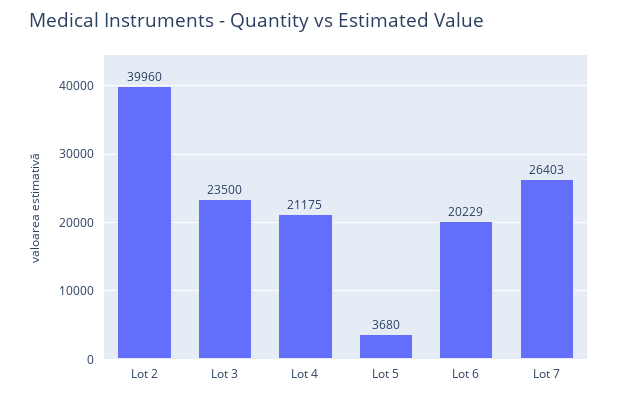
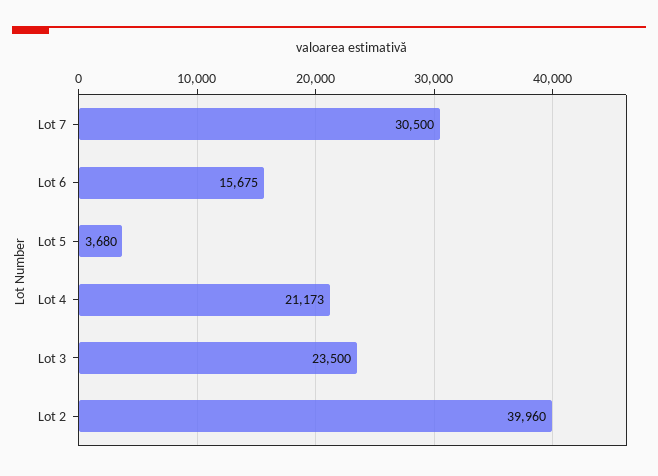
  {
    "Lot 2": 39960,
    "Lot 3": 23500,
-   "Lot 4": 21175,
+   "Lot 4": 21173,
    "Lot 5": 3680,
-   "Lot 6": 20229,
+   "Lot 6": 15675,
-   "Lot 7": 26403
+   "Lot 7": 30500
  }

